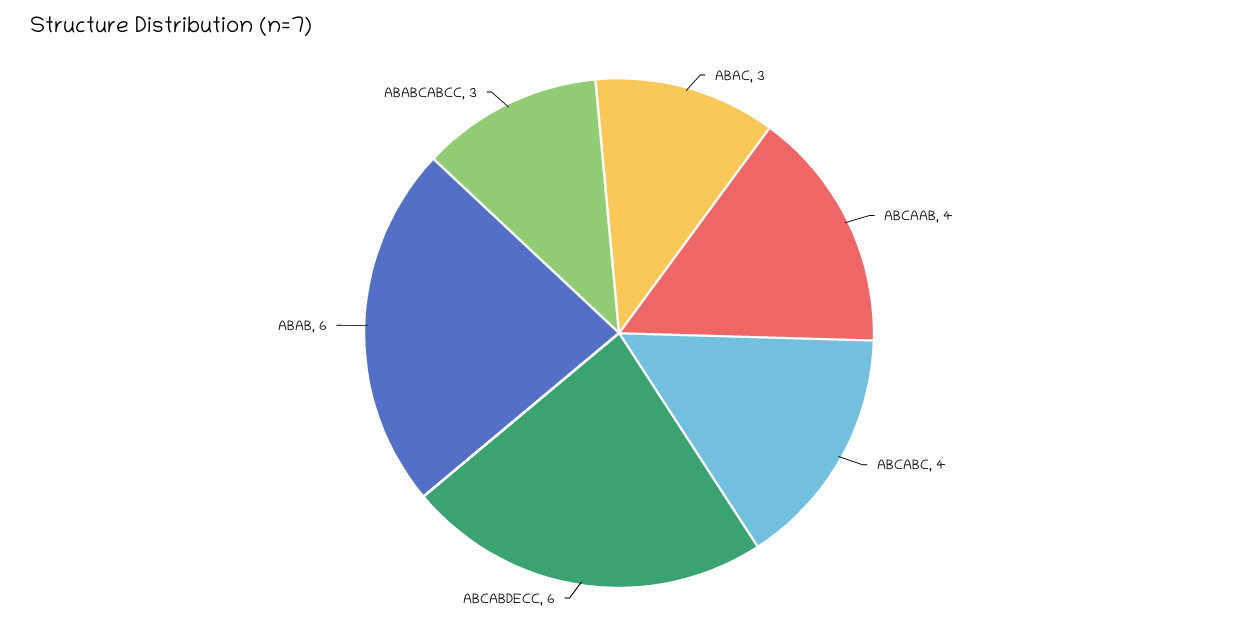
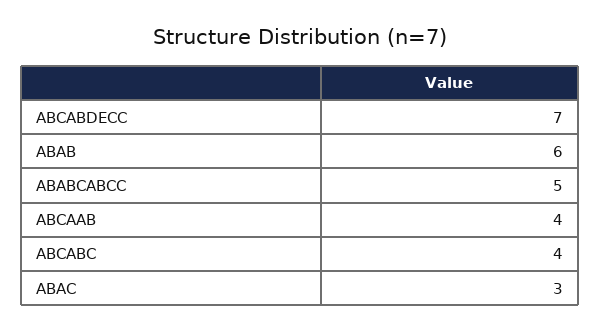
  {
    "ABAC": 3,
    "ABCAAB": 4,
    "ABCABC": 4,
-   "ABCABDECC": 6,
+   "ABCABDECC": 7,
    "ABAB": 6,
-   "ABABCABCC": 3
+   "ABABCABCC": 5
  }

